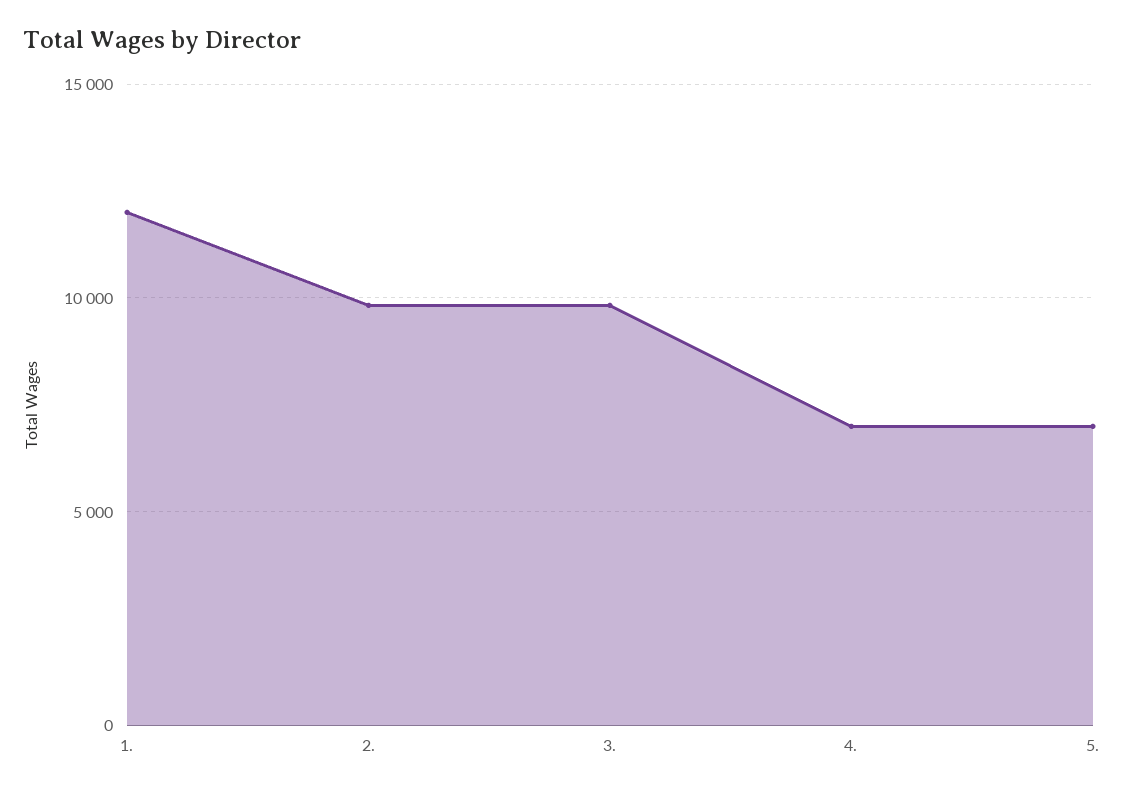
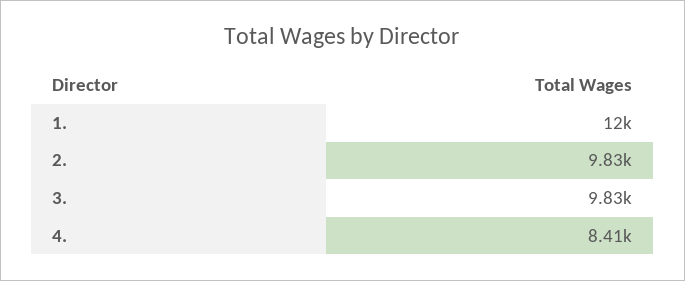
  {
    "1.": 12000,
    "2.": 9830,
    "3.": 9830,
-   "4.": 7000,
+   "4.": 8410
-   "5.": 7000
  }

